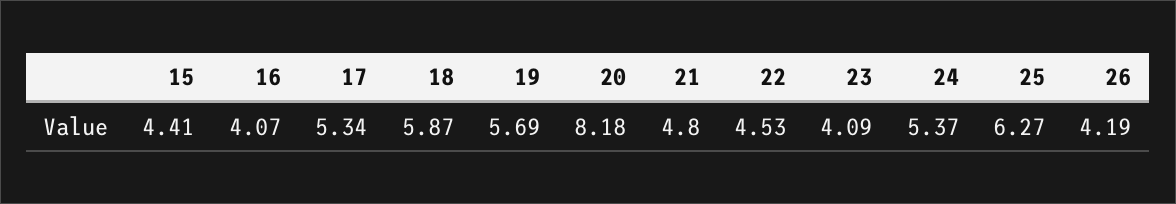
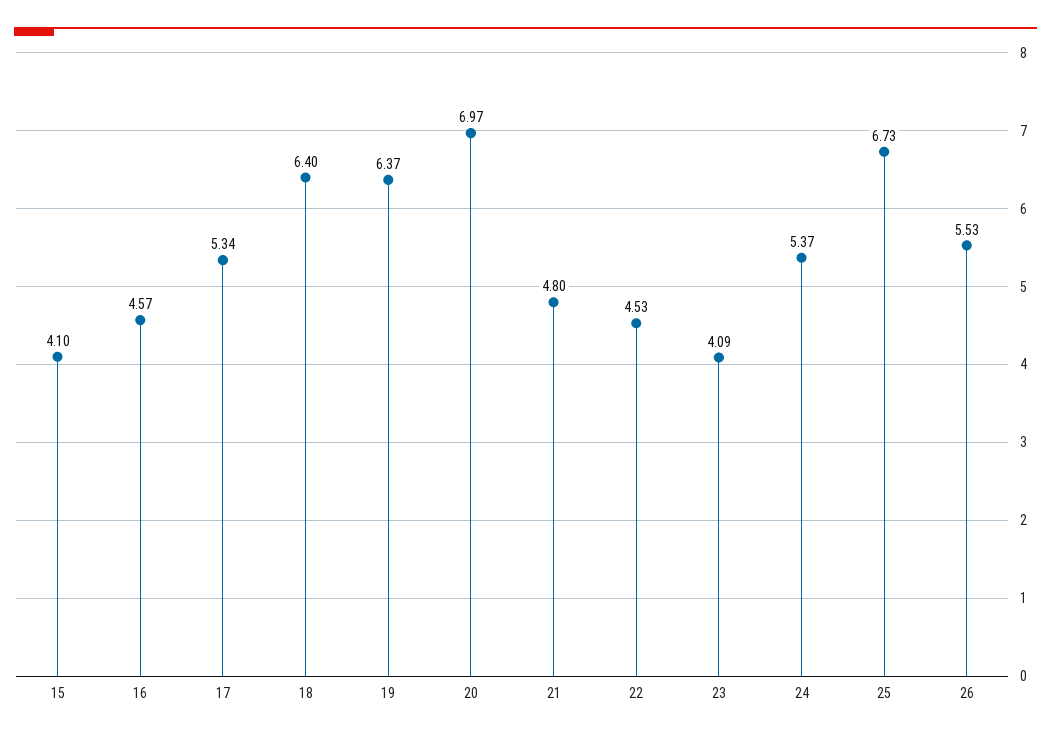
  {
-   "15": 4.41,
+   "15": 4.1,
-   "16": 4.07,
+   "16": 4.57,
    "17": 5.34,
-   "18": 5.87,
+   "18": 6.4,
-   "19": 5.69,
+   "19": 6.37,
-   "20": 8.18,
+   "20": 6.97,
    "21": 4.8,
    "22": 4.53,
    "23": 4.09,
    "24": 5.37,
-   "25": 6.27,
+   "25": 6.73,
-   "26": 4.19
+   "26": 5.53
  }

